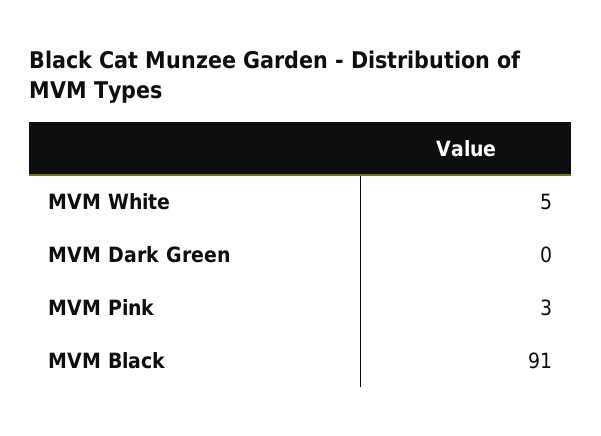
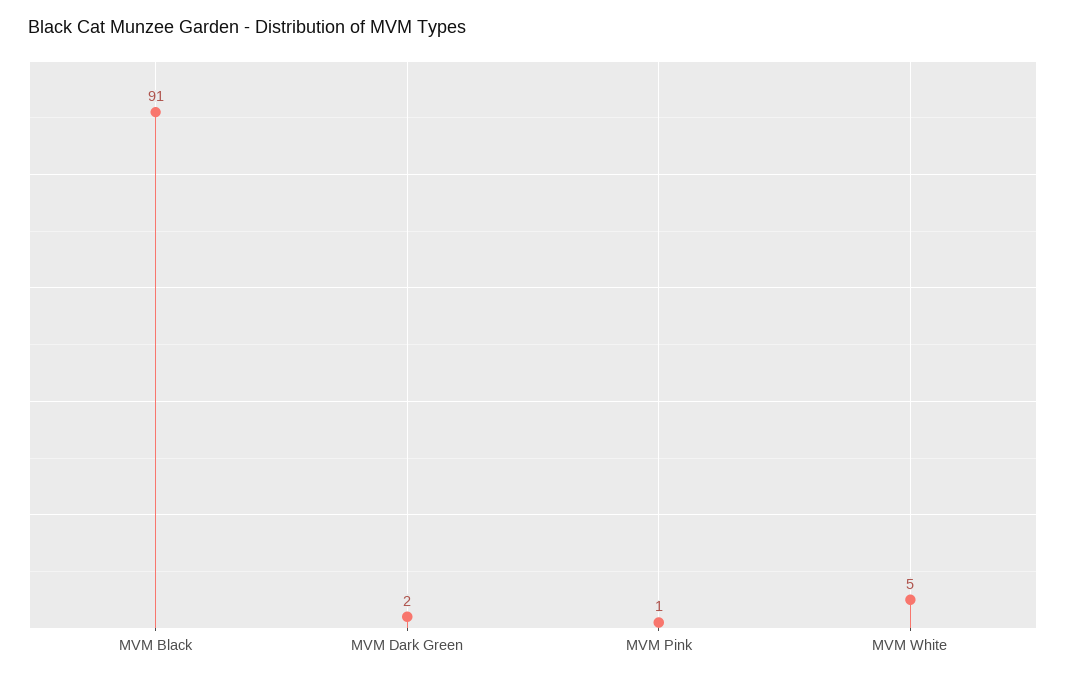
  {
    "MVM White": 5,
-   "MVM Dark Green": 0,
+   "MVM Dark Green": 2,
-   "MVM Pink": 3,
+   "MVM Pink": 1,
    "MVM Black": 91
  }

